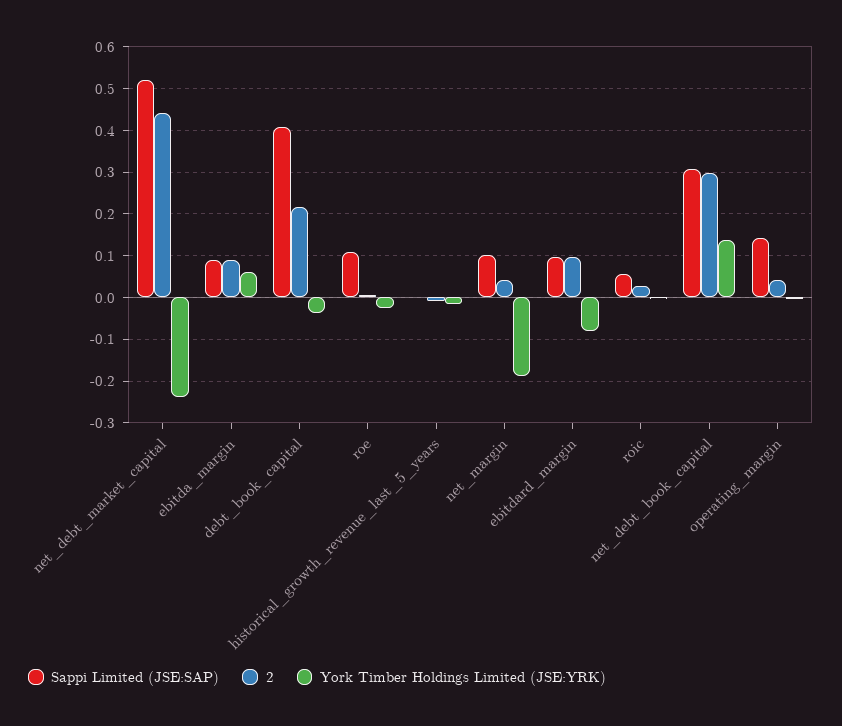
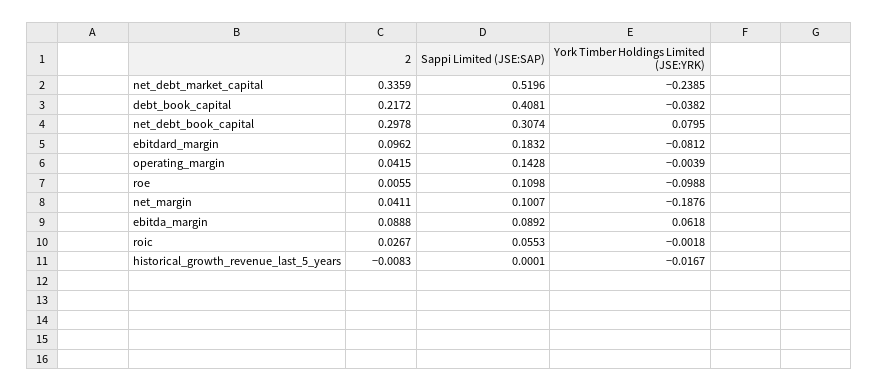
  {
    "Sappi Limited (JSE:SAP)": {
      "net_debt_market_capital": 0.5196,
      "ebitda_margin": 0.0892,
      "debt_book_capital": 0.4081,
      "roe": 0.1098,
      "historical_growth_revenue_last_5_years": 0.0001,
      "net_margin": 0.1007,
-     "ebitdard_margin": 0.1,
+     "ebitdard_margin": 0.1832,
      "roic": 0.0553,
      "net_debt_book_capital": 0.3074,
      "operating_margin": 0.1428
    },
    "2": {
-     "net_debt_market_capital": 0.44,
+     "net_debt_market_capital": 0.3359,
      "ebitda_margin": 0.0888,
      "debt_book_capital": 0.2172,
      "roe": 0.0055,
      "historical_growth_revenue_last_5_years": -0.0083,
      "net_margin": 0.0411,
      "ebitdard_margin": 0.0962,
      "roic": 0.0267,
      "net_debt_book_capital": 0.2978,
      "operating_margin": 0.0415
    },
    "York Timber Holdings Limited (JSE:YRK)": {
      "net_debt_market_capital": -0.2385,
      "ebitda_margin": 0.0618,
      "debt_book_capital": -0.0382,
-     "roe": -0.02,
+     "roe": -0.0988,
      "historical_growth_revenue_last_5_years": -0.0167,
      "net_margin": -0.1876,
      "ebitdard_margin": -0.0812,
      "roic": -0.0018,
-     "net_debt_book_capital": 0.14,
+     "net_debt_book_capital": 0.0795,
      "operating_margin": -0.0039
    }
  }

